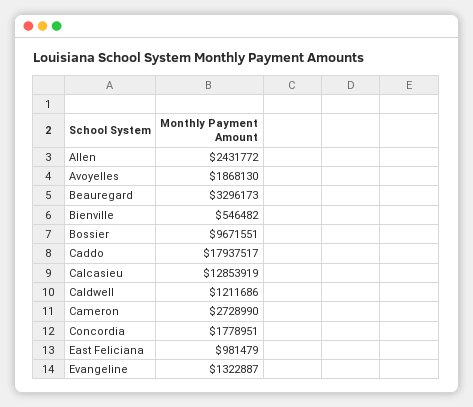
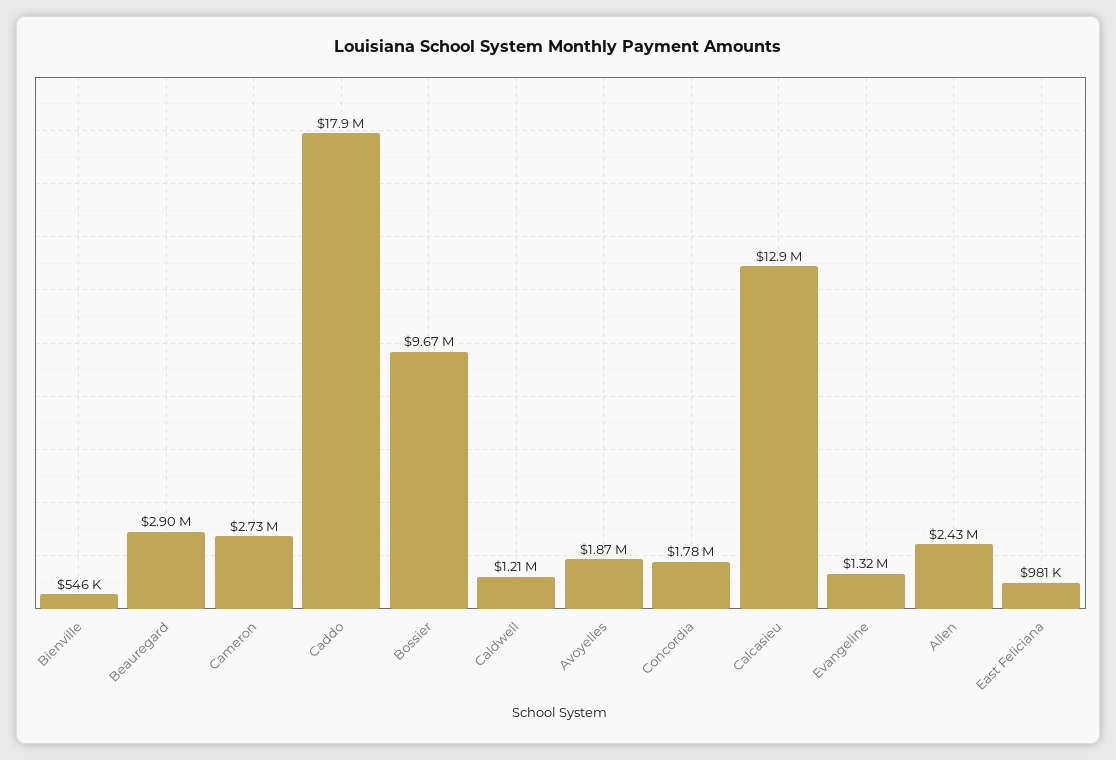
  {
    "Allen": 2431772,
    "Avoyelles": 1868130,
-   "Beauregard": 3296173,
+   "Beauregard": 2900000,
    "Bienville": 546482,
    "Bossier": 9671551,
    "Caddo": 17937517,
    "Calcasieu": 12853919,
    "Caldwell": 1211686,
    "Cameron": 2728990,
    "Concordia": 1778951,
    "East Feliciana": 981479,
    "Evangeline": 1322887
  }

